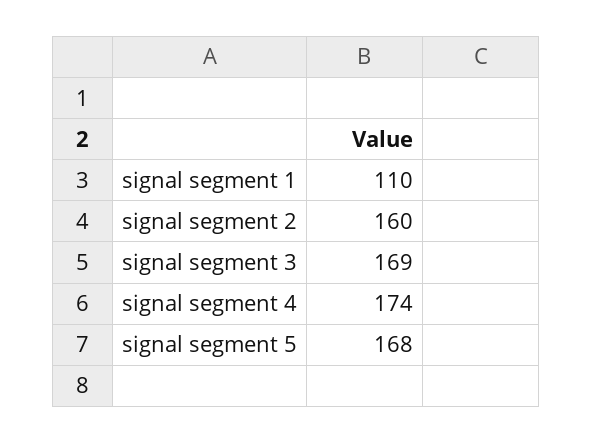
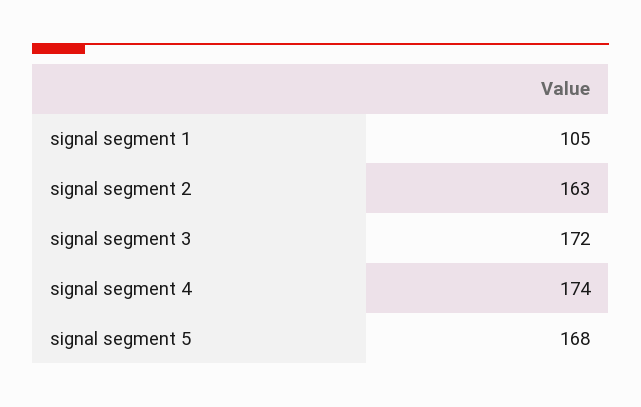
  {
-   "signal segment 1": 110,
+   "signal segment 1": 105,
-   "signal segment 2": 160,
+   "signal segment 2": 163,
-   "signal segment 3": 169,
+   "signal segment 3": 172,
    "signal segment 4": 174,
    "signal segment 5": 168
  }

